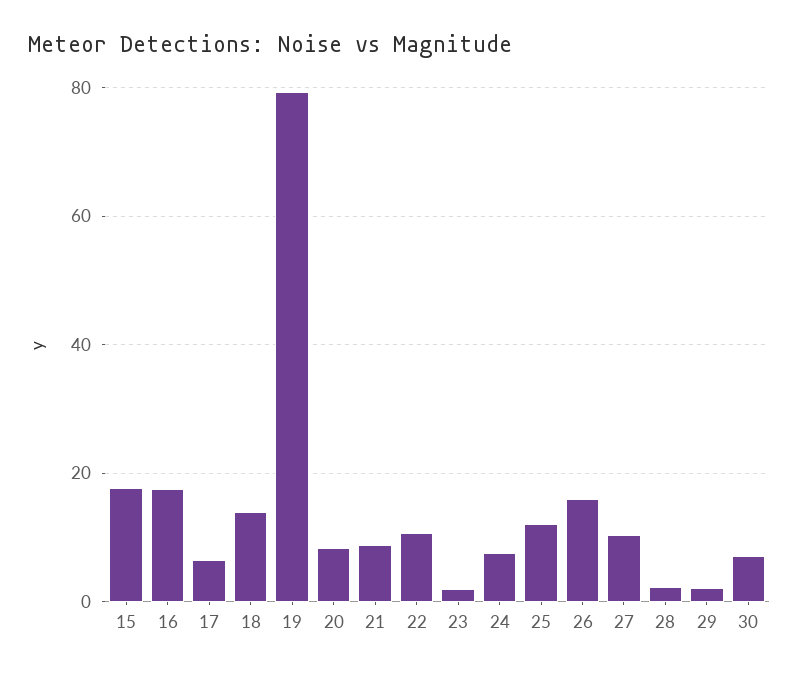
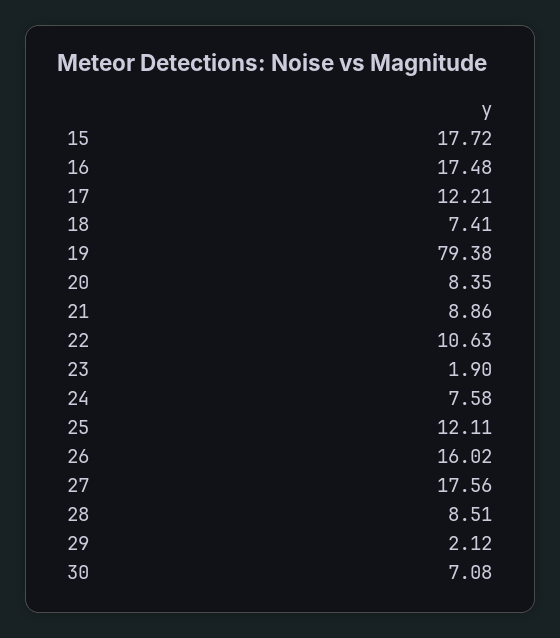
  {
    "15": 17.72,
    "16": 17.48,
-   "17": 6,
+   "17": 12.21,
-   "18": 14,
+   "18": 7.41,
    "19": 79.38,
    "20": 8.35,
    "21": 8.86,
    "22": 10.63,
    "23": 1.9,
    "24": 7.58,
    "25": 12.11,
    "26": 16.02,
-   "27": 10,
+   "27": 17.56,
-   "28": 2,
+   "28": 8.51,
    "29": 2.12,
    "30": 7.08
  }

